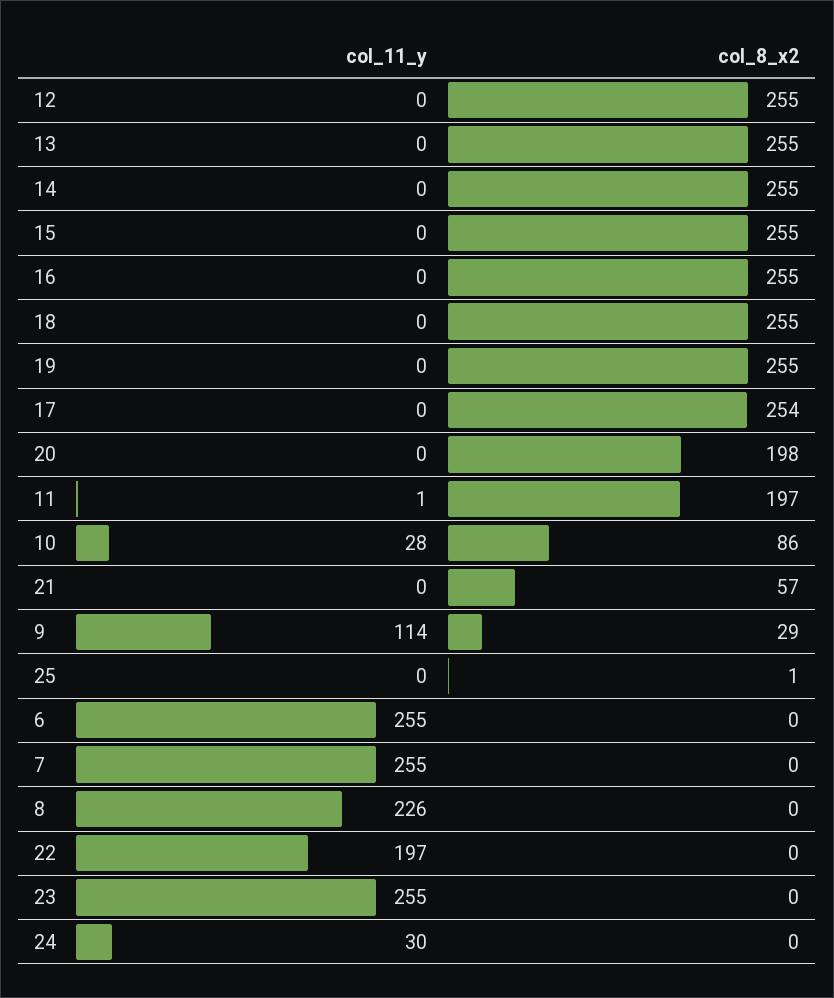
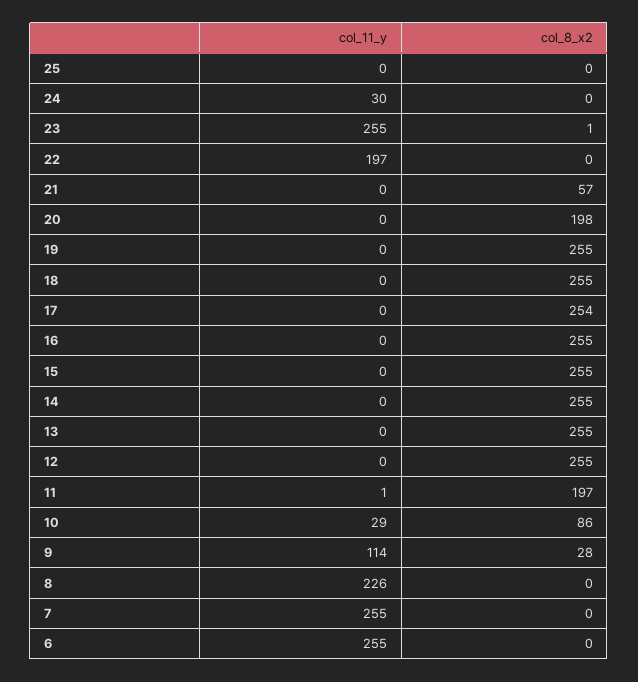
  {
    "col_11_y": {
      "12": 0,
      "13": 0,
      "14": 0,
      "15": 0,
      "16": 0,
      "18": 0,
      "19": 0,
      "17": 0,
      "20": 0,
      "11": 1,
-     "10": 28,
+     "10": 29,
      "21": 0,
      "9": 114,
      "25": 0,
      "6": 255,
      "7": 255,
      "8": 226,
      "22": 197,
      "23": 255,
      "24": 30
    },
    "col_8_x2": {
      "12": 255,
      "13": 255,
      "14": 255,
      "15": 255,
      "16": 255,
      "18": 255,
      "19": 255,
      "17": 254,
      "20": 198,
      "11": 197,
      "10": 86,
      "21": 57,
-     "9": 29,
+     "9": 28,
-     "25": 1,
+     "25": 0,
      "6": 0,
      "7": 0,
      "8": 0,
      "22": 0,
-     "23": 0,
+     "23": 1,
      "24": 0
    }
  }

